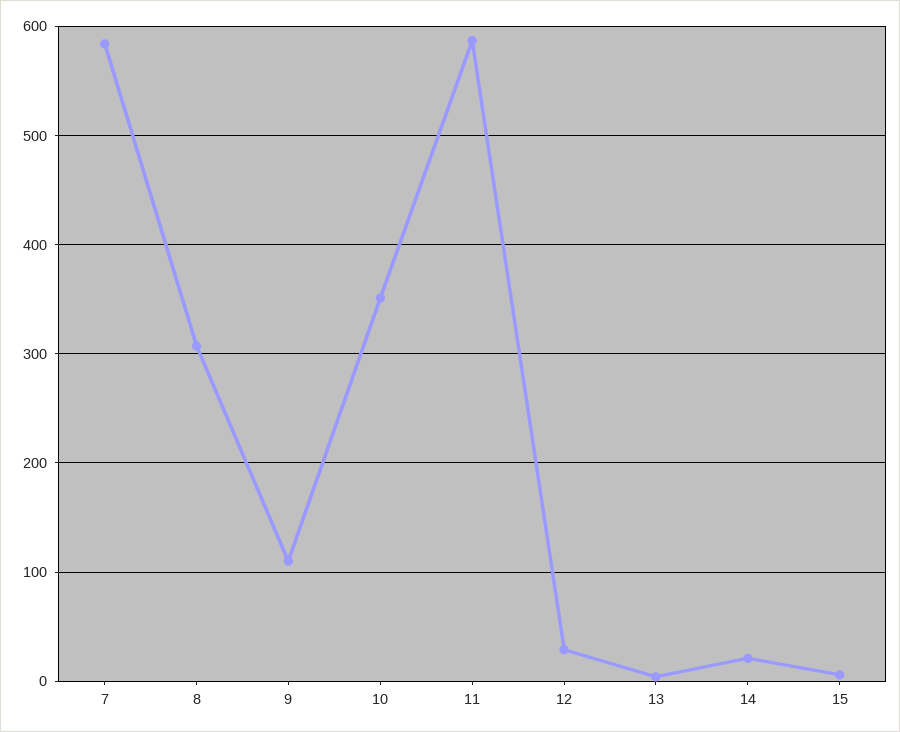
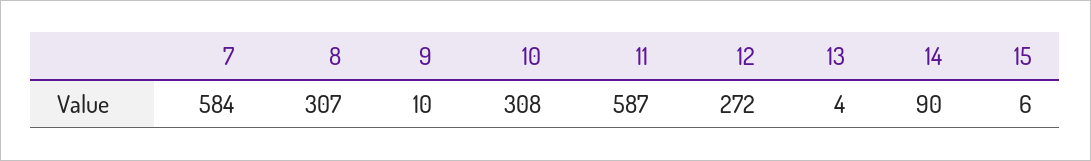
  {
    "7": 584,
    "8": 307,
-   "9": 110,
+   "9": 10,
-   "10": 350,
+   "10": 308,
    "11": 587,
-   "12": 30,
+   "12": 272,
    "13": 4,
-   "14": 20,
+   "14": 90,
    "15": 6
  }

